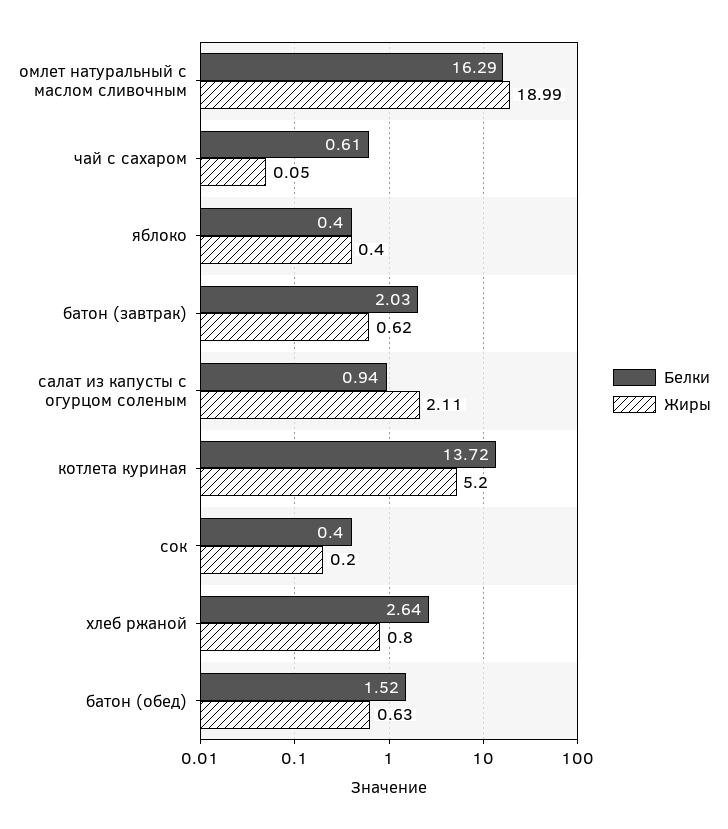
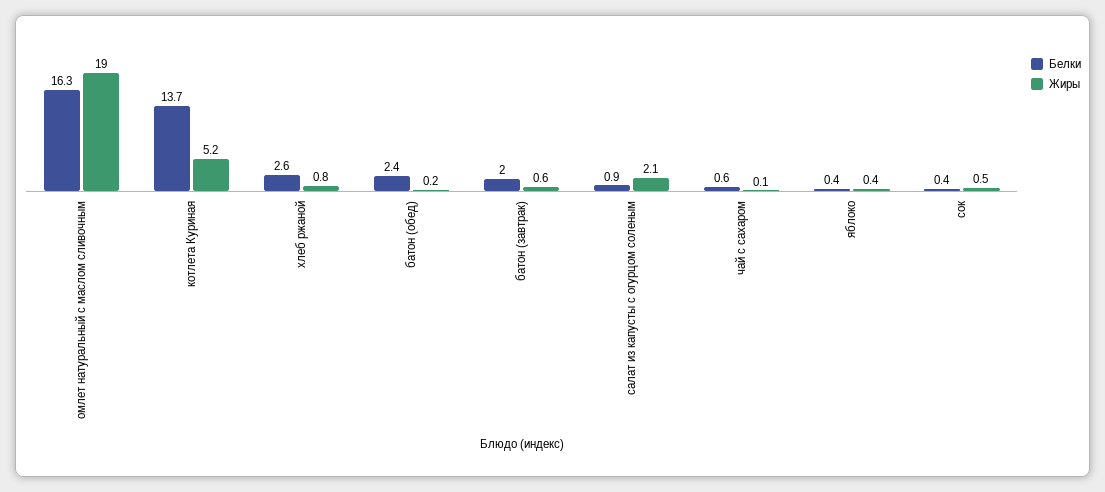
  {
    "Белки": {
      "омлет натуральный с маслом сливочным": 16.29,
      "чай с сахаром": 0.61,
      "яблоко": 0.4,
      "батон (завтрак)": 2.03,
      "салат из капусты с огурцом соленым": 0.94,
      "котлета куриная": 13.72,
      "сок": 0.4,
      "хлеб ржаной": 2.64,
-     "батон (обед)": 1.52
+     "батон (обед)": 2.4
    },
    "Жиры": {
      "омлет натуральный с маслом сливочным": 18.99,
      "чай с сахаром": 0.05,
      "яблоко": 0.4,
      "батон (завтрак)": 0.62,
      "салат из капусты с огурцом соленым": 2.11,
      "котлета куриная": 5.2,
-     "сок": 0.2,
+     "сок": 0.5,
      "хлеб ржаной": 0.8,
-     "батон (обед)": 0.63
+     "батон (обед)": 0.2
    }
  }

